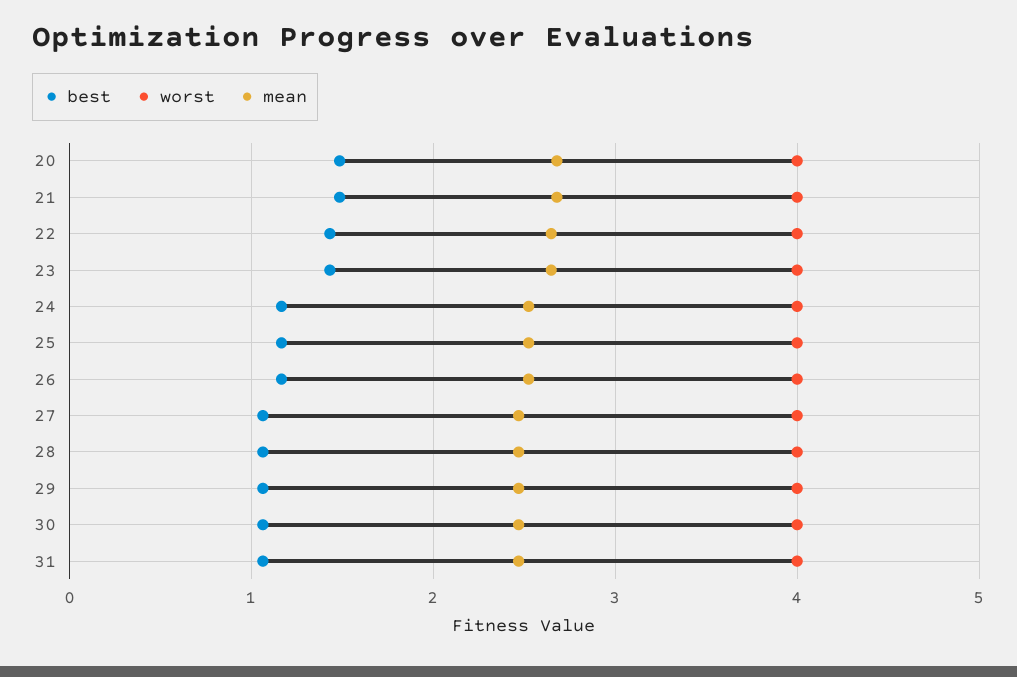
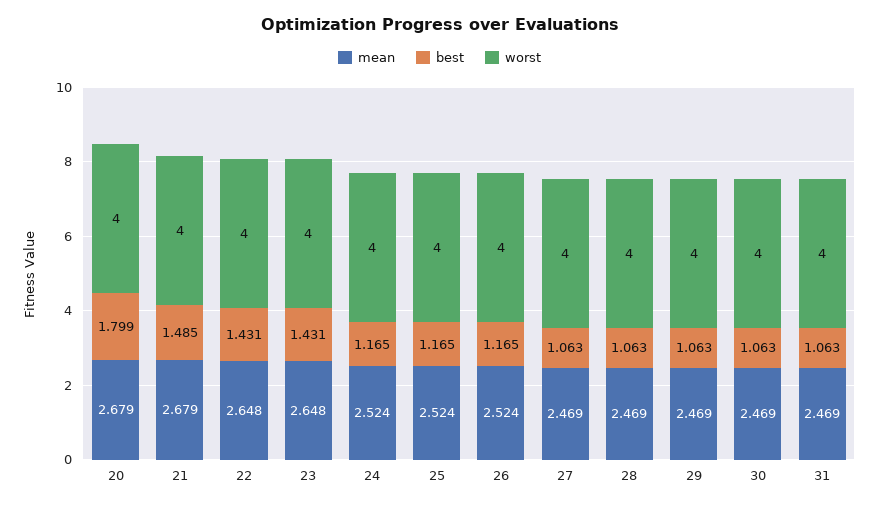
  {
    "best": {
-     "20": 1.5,
+     "20": 1.799,
      "21": 1.485,
      "22": 1.431,
      "23": 1.431,
      "24": 1.165,
      "25": 1.165,
      "26": 1.165,
      "27": 1.063,
      "28": 1.063,
      "29": 1.063,
      "30": 1.063,
      "31": 1.063
    },
    "worst": {
      "20": 4,
      "21": 4,
      "22": 4,
      "23": 4,
      "24": 4,
      "25": 4,
      "26": 4,
      "27": 4,
      "28": 4,
      "29": 4,
      "30": 4,
      "31": 4
    },
    "mean": {
      "20": 2.679,
      "21": 2.679,
      "22": 2.648,
      "23": 2.648,
      "24": 2.524,
      "25": 2.524,
      "26": 2.524,
      "27": 2.469,
      "28": 2.469,
      "29": 2.469,
      "30": 2.469,
      "31": 2.469
    }
  }

